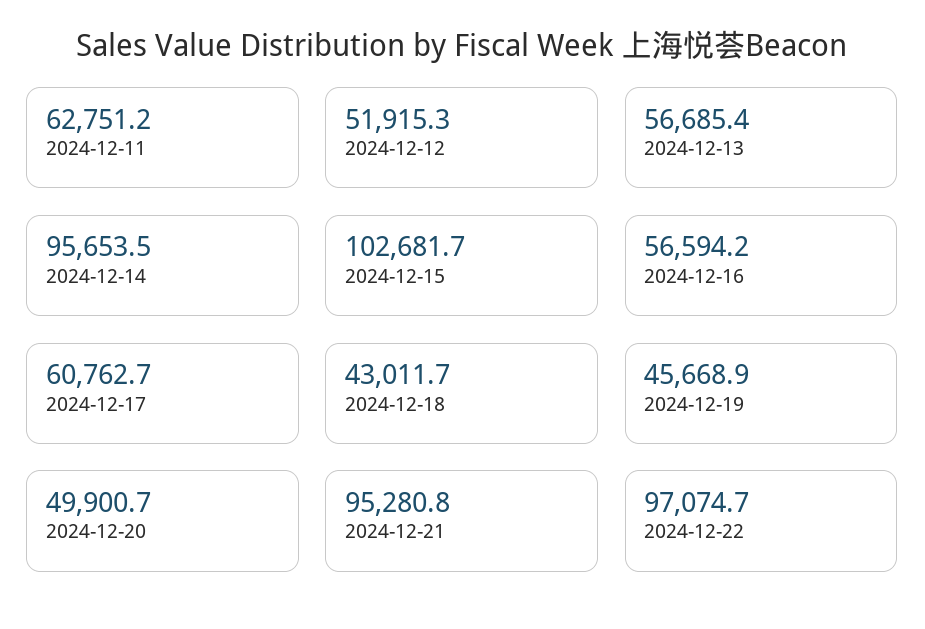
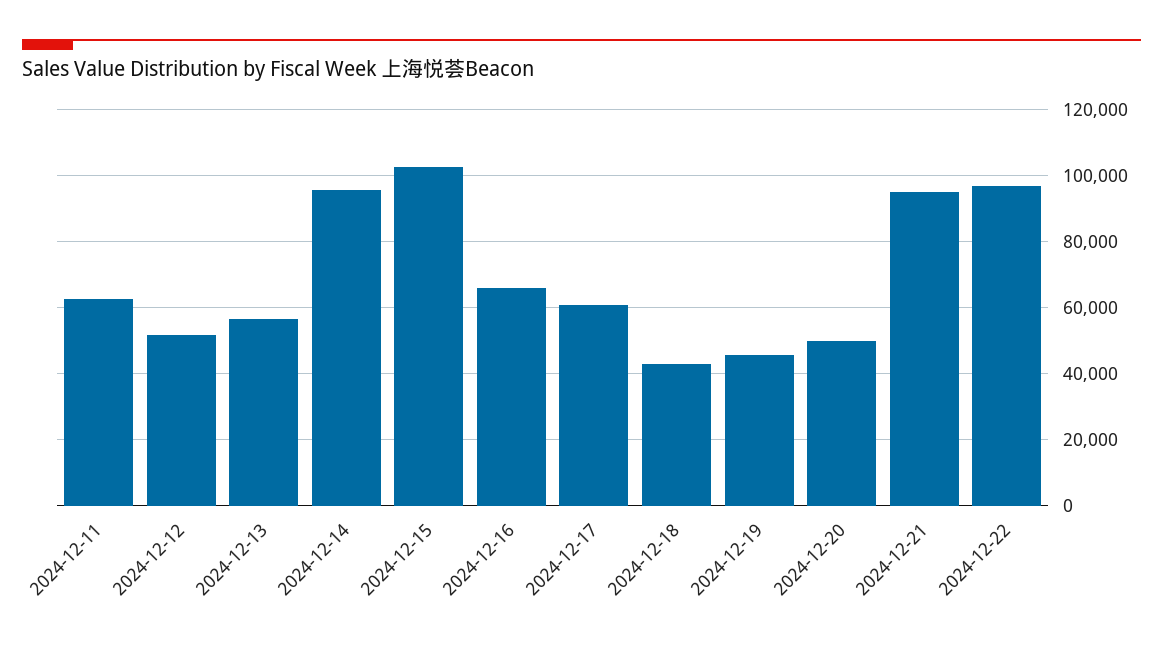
  {
    "2024-12-11": 62751.2,
    "2024-12-12": 51915.3,
    "2024-12-13": 56685.4,
    "2024-12-14": 95653.5,
    "2024-12-15": 102681.7,
-   "2024-12-16": 56594.2,
+   "2024-12-16": 66000,
    "2024-12-17": 60762.7,
    "2024-12-18": 43011.7,
    "2024-12-19": 45668.9,
    "2024-12-20": 49900.7,
    "2024-12-21": 95280.8,
    "2024-12-22": 97074.7
  }

